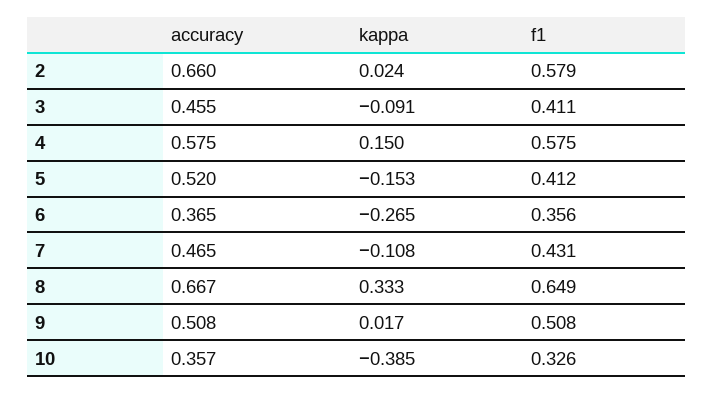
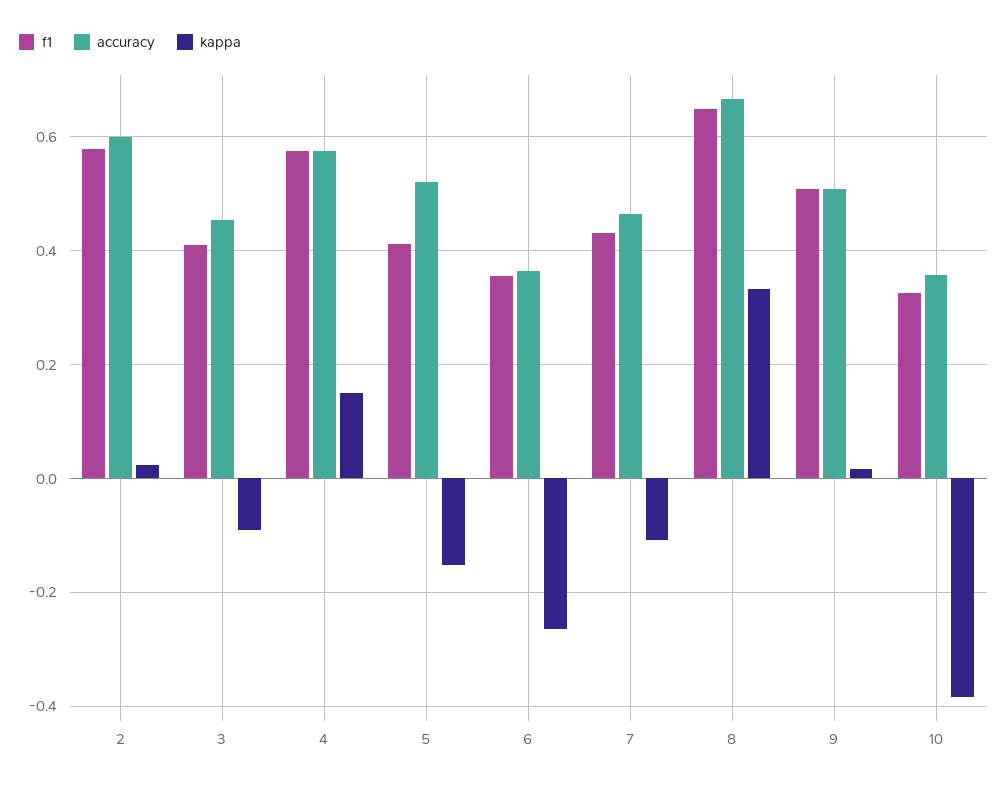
  {
    "accuracy": {
-     "2": 0.66,
+     "2": 0.6,
      "3": 0.455,
      "4": 0.575,
      "5": 0.52,
      "6": 0.365,
      "7": 0.465,
      "8": 0.667,
      "9": 0.508,
      "10": 0.357
    },
    "kappa": {
      "2": 0.024,
      "3": -0.091,
      "4": 0.15,
      "5": -0.153,
      "6": -0.265,
      "7": -0.108,
      "8": 0.333,
      "9": 0.017,
      "10": -0.385
    },
    "f1": {
      "2": 0.579,
      "3": 0.411,
      "4": 0.575,
      "5": 0.412,
      "6": 0.356,
      "7": 0.431,
      "8": 0.649,
      "9": 0.508,
      "10": 0.326
    }
  }

